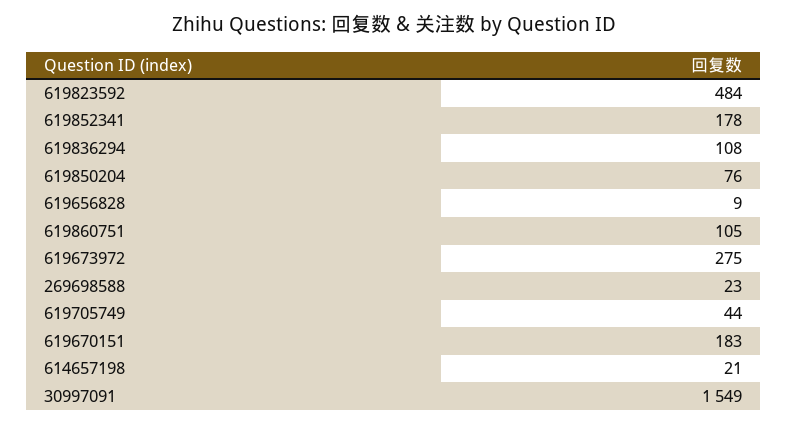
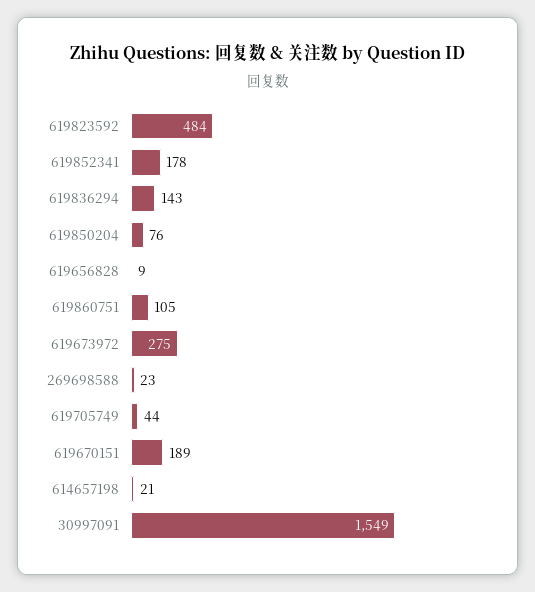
  {
    "619823592": 484,
    "619852341": 178,
-   "619836294": 108,
+   "619836294": 143,
    "619850204": 76,
    "619656828": 9,
    "619860751": 105,
    "619673972": 275,
    "269698588": 23,
    "619705749": 44,
-   "619670151": 183,
+   "619670151": 189,
    "614657198": 21,
    "30997091": 1549
  }

